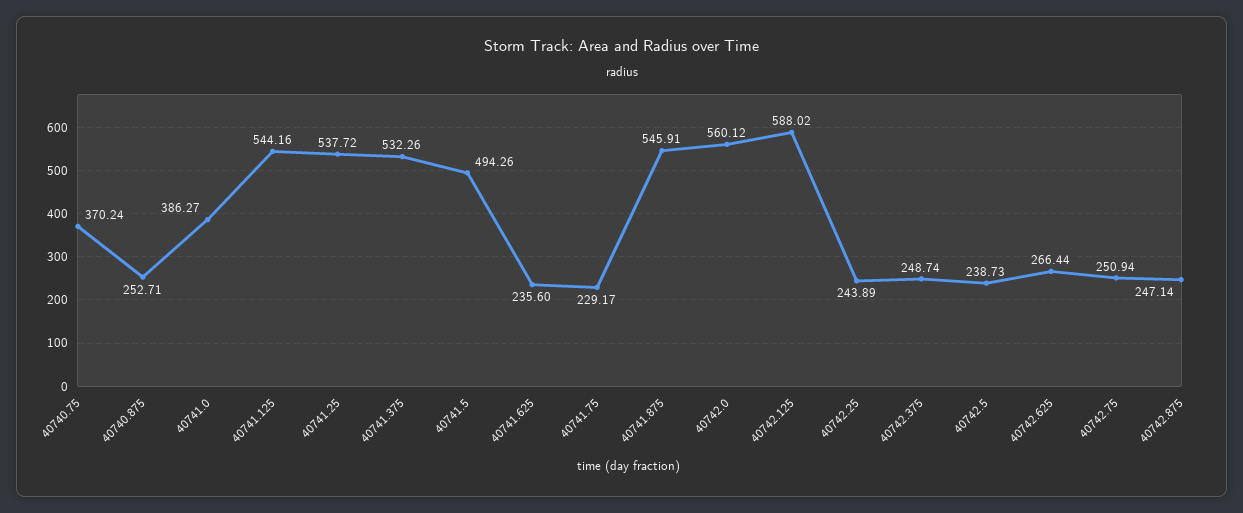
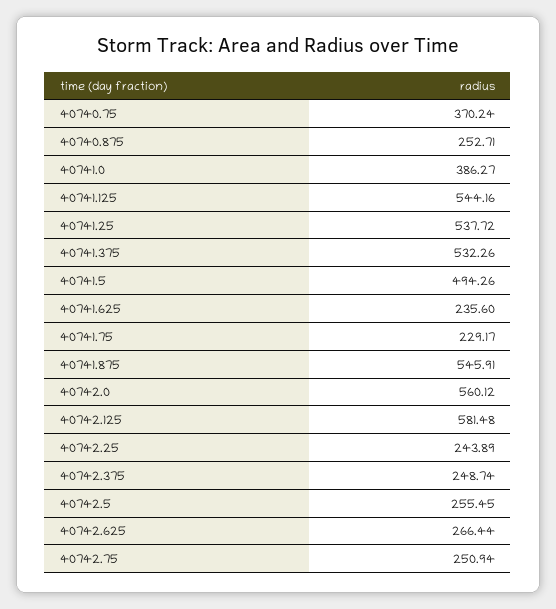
  {
    "40740.75": 370.24,
    "40740.875": 252.71,
    "40741.0": 386.27,
    "40741.125": 544.16,
    "40741.25": 537.72,
    "40741.375": 532.26,
    "40741.5": 494.26,
    "40741.625": 235.6,
    "40741.75": 229.17,
    "40741.875": 545.91,
    "40742.0": 560.12,
-   "40742.125": 588.02,
+   "40742.125": 581.48,
    "40742.25": 243.89,
    "40742.375": 248.74,
-   "40742.5": 238.73,
+   "40742.5": 255.45,
    "40742.625": 266.44,
-   "40742.75": 250.94,
+   "40742.75": 250.94
-   "40742.875": 247.14
  }

